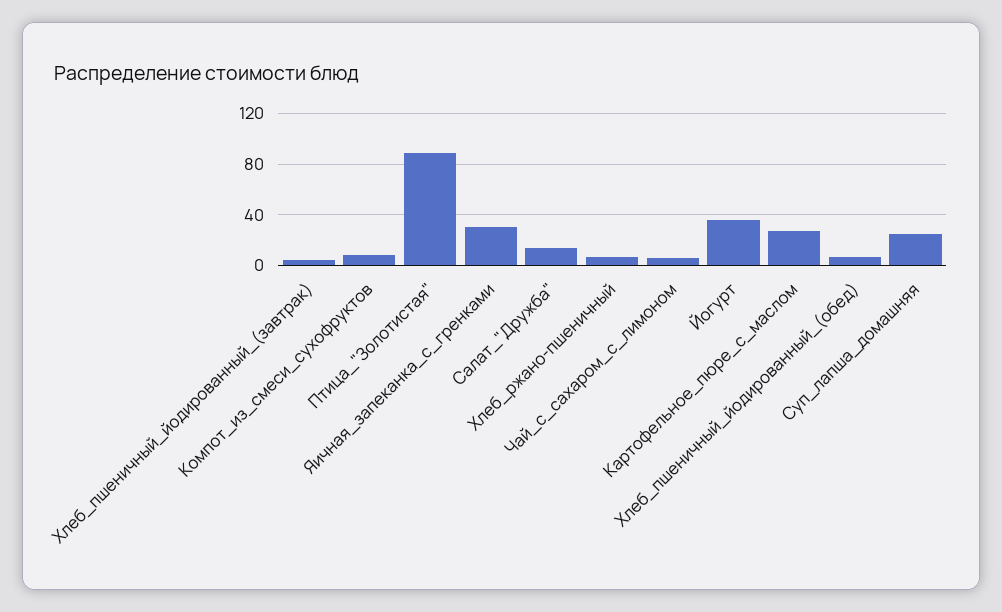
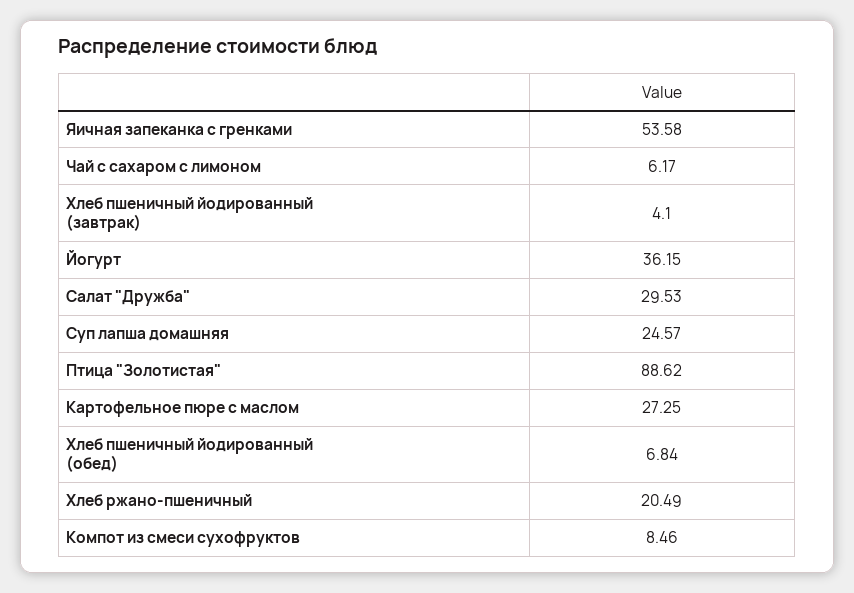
  {
    "Хлеб_пшеничный_йодированный_(завтрак)": 4.1,
    "Компот_из_смеси_сухофруктов": 8.46,
    "Птица_\"Золотистая\"": 88.62,
-   "Яичная_запеканка_с_гренками": 30,
+   "Яичная_запеканка_с_гренками": 53.58,
-   "Салат_\"Дружба\"": 15,
+   "Салат_\"Дружба\"": 29.53,
-   "Хлеб_ржано-пшеничный": 5,
+   "Хлеб_ржано-пшеничный": 20.49,
    "Чай_с_сахаром_с_лимоном": 6.17,
    "Йогурт": 36.15,
    "Картофельное_пюре_с_маслом": 27.25,
    "Хлеб_пшеничный_йодированный_(обед)": 6.84,
    "Суп_лапша_домашняя": 24.57
  }

